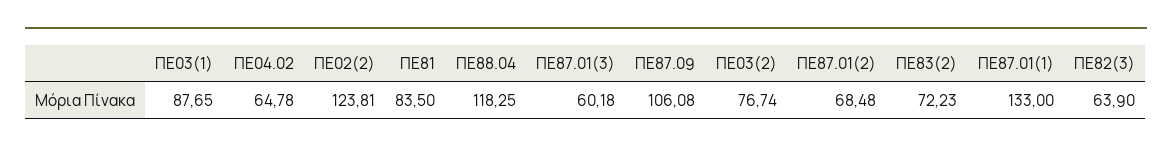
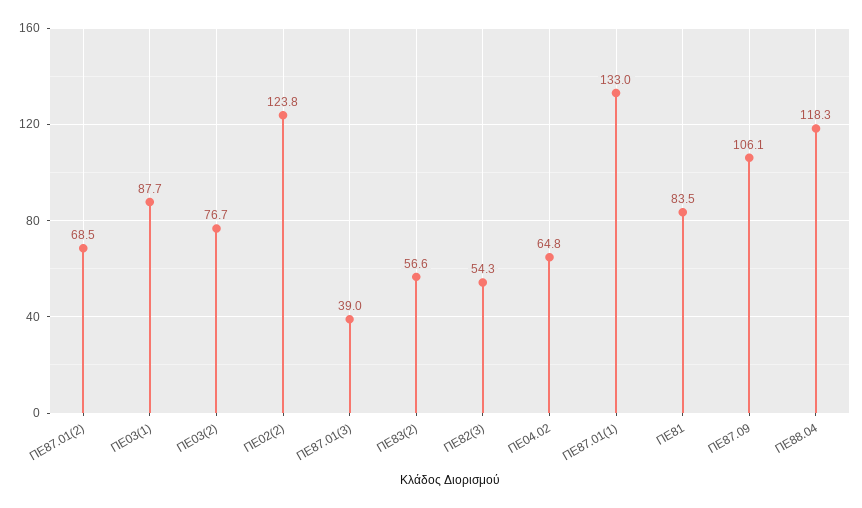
  {
    "ΠΕ03(1)": 87.65,
    "ΠΕ04.02": 64.78,
    "ΠΕ02(2)": 123.81,
    "ΠΕ81": 83.5,
    "ΠΕ88.04": 118.25,
-   "ΠΕ87.01(3)": 60.18,
+   "ΠΕ87.01(3)": 39,
    "ΠΕ87.09": 106.08,
    "ΠΕ03(2)": 76.74,
    "ΠΕ87.01(2)": 68.48,
-   "ΠΕ83(2)": 72.23,
+   "ΠΕ83(2)": 56.6,
    "ΠΕ87.01(1)": 133,
-   "ΠΕ82(3)": 63.9
+   "ΠΕ82(3)": 54.3
  }

